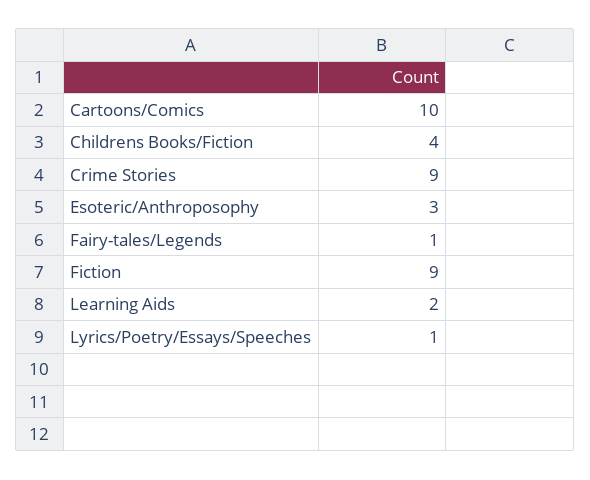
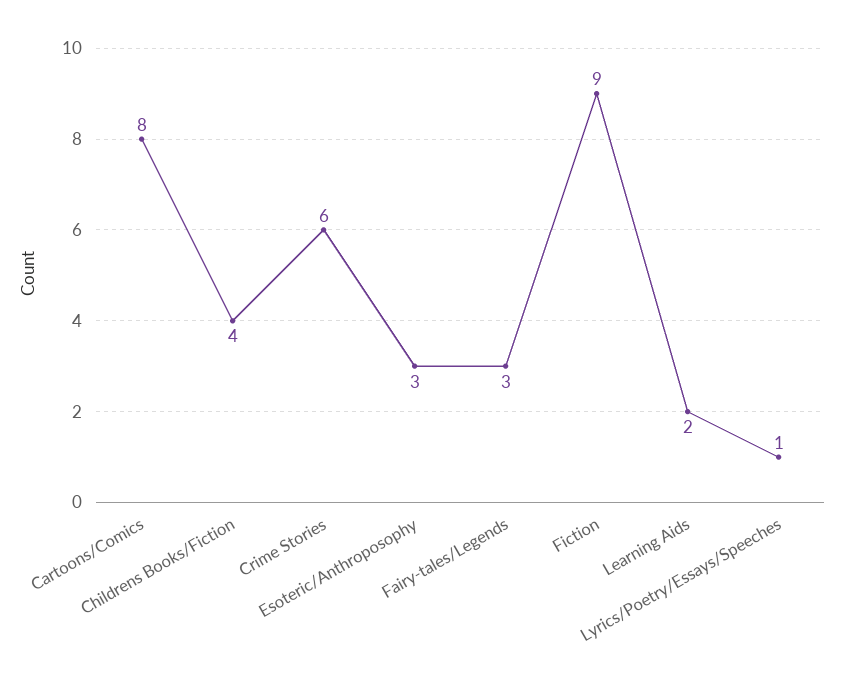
  {
-   "Cartoons/Comics": 10,
+   "Cartoons/Comics": 8,
    "Childrens Books/Fiction": 4,
-   "Crime Stories": 9,
+   "Crime Stories": 6,
    "Esoteric/Anthroposophy": 3,
-   "Fairy-tales/Legends": 1,
+   "Fairy-tales/Legends": 3,
    "Fiction": 9,
    "Learning Aids": 2,
    "Lyrics/Poetry/Essays/Speeches": 1
  }

